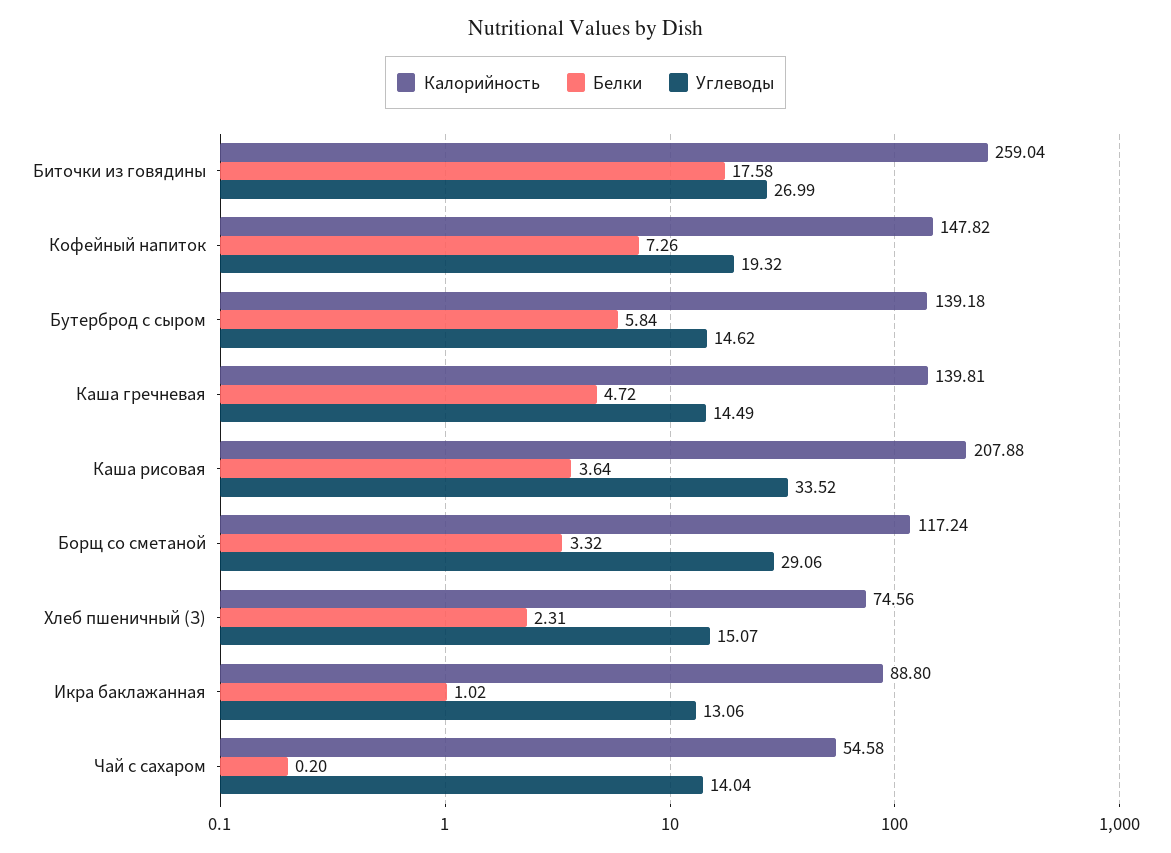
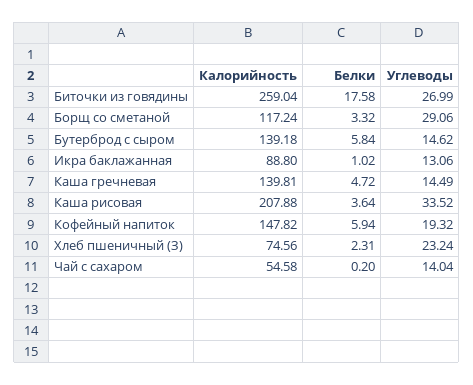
  {
    "Калорийность": {
      "Биточки из говядины": 259.04,
      "Кофейный напиток": 147.82,
      "Бутерброд с сыром": 139.18,
      "Каша гречневая": 139.81,
      "Каша рисовая": 207.88,
      "Борщ со сметаной": 117.24,
      "Хлеб пшеничный (З)": 74.56,
      "Икра баклажанная": 88.8,
      "Чай с сахаром": 54.58
    },
    "Белки": {
      "Биточки из говядины": 17.58,
-     "Кофейный напиток": 7.26,
+     "Кофейный напиток": 5.94,
      "Бутерброд с сыром": 5.84,
      "Каша гречневая": 4.72,
      "Каша рисовая": 3.64,
      "Борщ со сметаной": 3.32,
      "Хлеб пшеничный (З)": 2.31,
      "Икра баклажанная": 1.02,
      "Чай с сахаром": 0.2
    },
    "Углеводы": {
      "Биточки из говядины": 26.99,
      "Кофейный напиток": 19.32,
      "Бутерброд с сыром": 14.62,
      "Каша гречневая": 14.49,
      "Каша рисовая": 33.52,
      "Борщ со сметаной": 29.06,
-     "Хлеб пшеничный (З)": 15.07,
+     "Хлеб пшеничный (З)": 23.24,
      "Икра баклажанная": 13.06,
      "Чай с сахаром": 14.04
    }
  }

